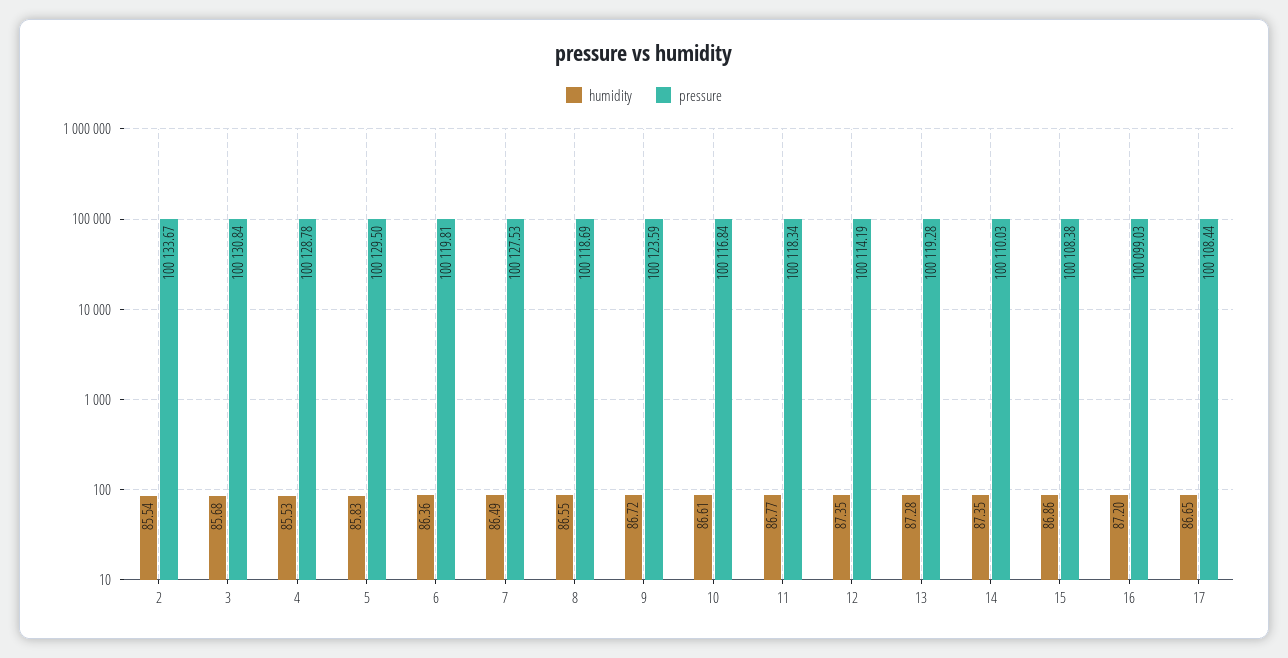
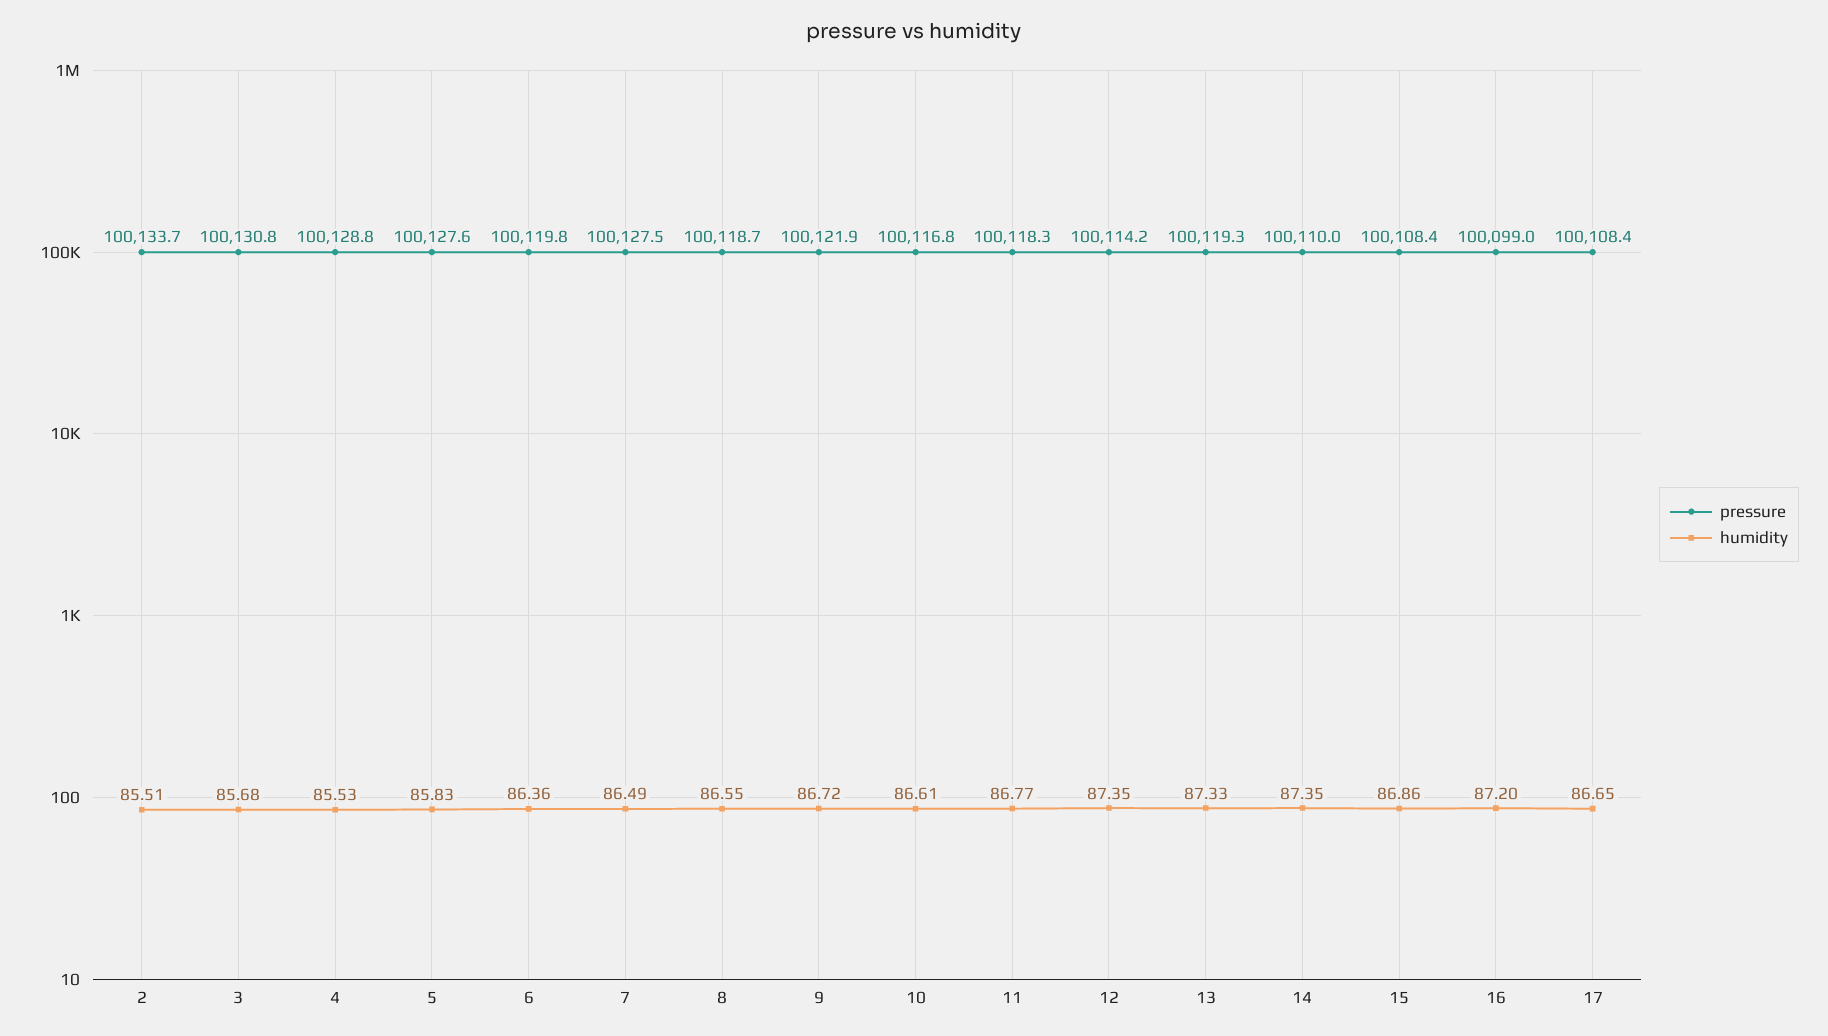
  {
    "humidity": {
-     "2": 85.54,
+     "2": 85.51,
      "3": 85.68,
      "4": 85.53,
      "5": 85.83,
      "6": 86.36,
      "7": 86.49,
      "8": 86.55,
      "9": 86.72,
      "10": 86.61,
      "11": 86.77,
      "12": 87.35,
-     "13": 87.28,
+     "13": 87.33,
      "14": 87.35,
      "15": 86.86,
      "16": 87.2,
      "17": 86.65
    },
    "pressure": {
      "2": 100133.67,
      "3": 100130.84,
      "4": 100128.78,
-     "5": 100129.5,
+     "5": 100127.6,
      "6": 100119.81,
      "7": 100127.53,
      "8": 100118.69,
-     "9": 100123.59,
+     "9": 100121.9,
      "10": 100116.84,
      "11": 100118.34,
      "12": 100114.19,
      "13": 100119.28,
      "14": 100110.03,
      "15": 100108.38,
      "16": 100099.03,
      "17": 100108.44
    }
  }

